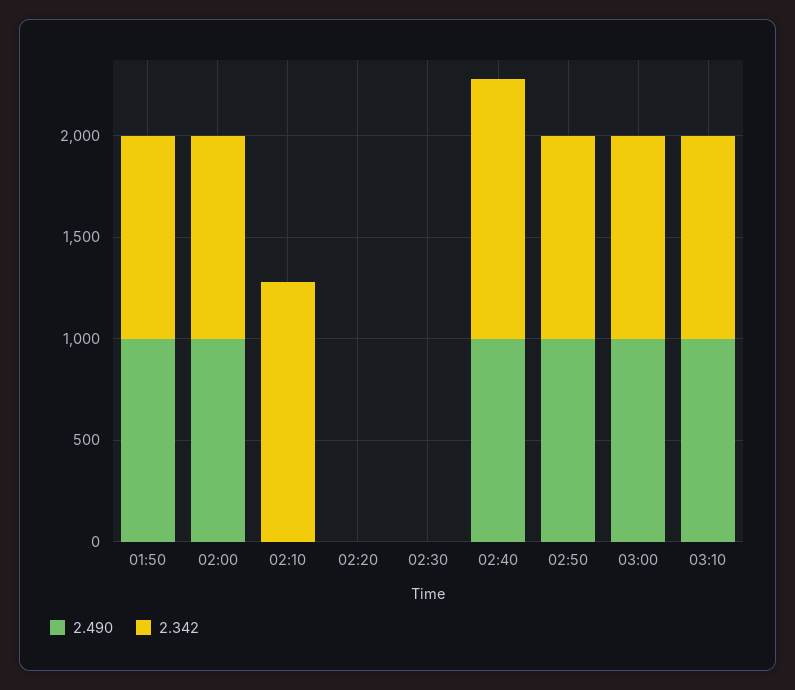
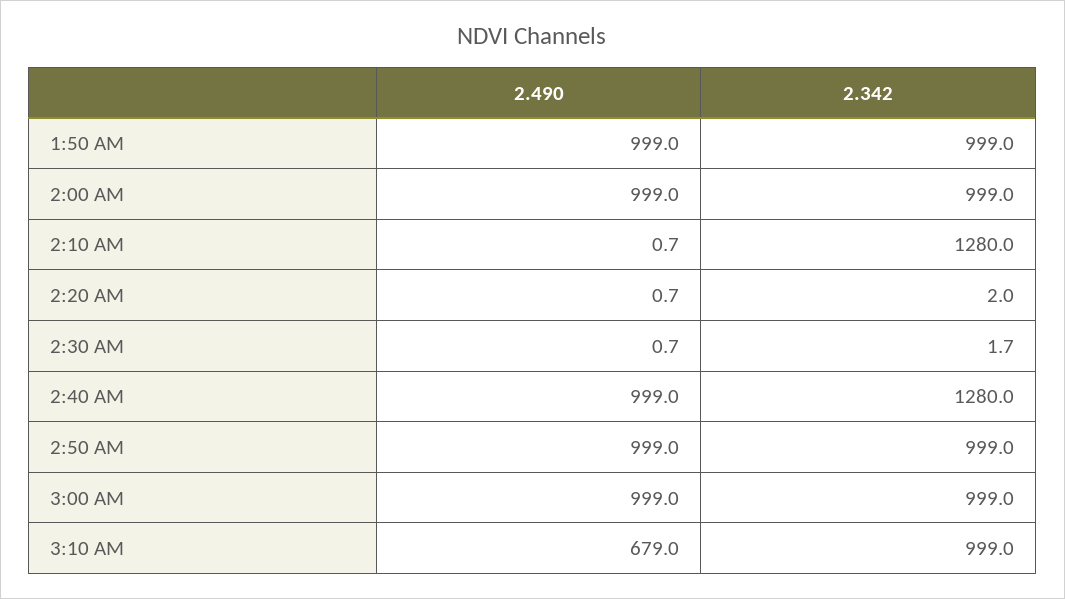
  {
    "2.490": {
      "01:50": 999,
      "02:00": 999,
      "02:10": 0.7,
      "02:20": 0.7,
      "02:30": 0.7,
      "02:40": 999,
      "02:50": 999,
      "03:00": 999,
-     "03:10": 1000
+     "03:10": 679
    },
    "2.342": {
      "01:50": 999,
      "02:00": 999,
      "02:10": 1280,
      "02:20": 2,
      "02:30": 1.7,
      "02:40": 1280,
      "02:50": 999,
      "03:00": 999,
      "03:10": 999
    }
  }

